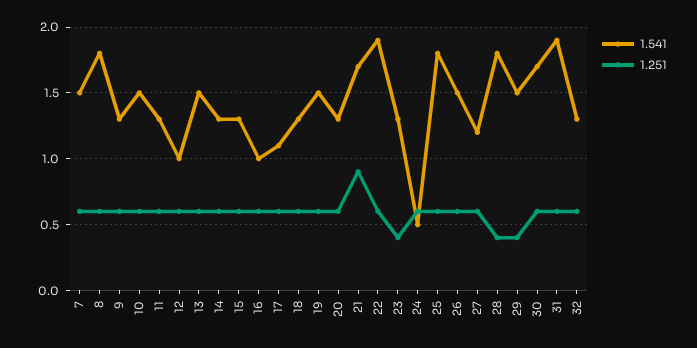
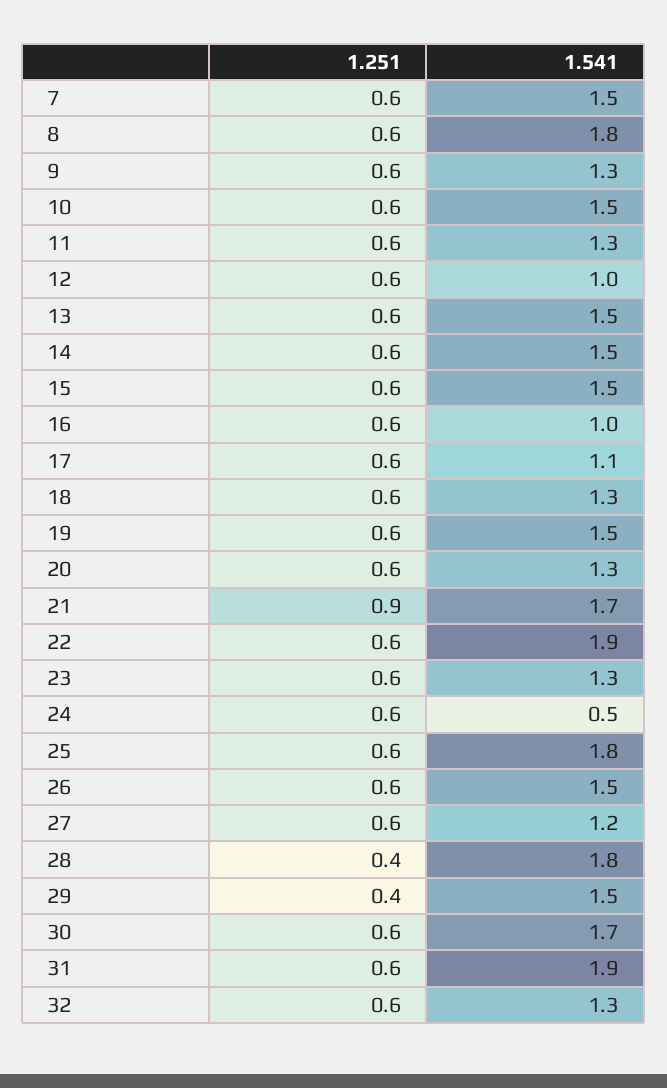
  {
    "1.541": {
      "7": 1.5,
      "8": 1.8,
      "9": 1.3,
      "10": 1.5,
      "11": 1.3,
      "12": 1,
      "13": 1.5,
-     "14": 1.3,
+     "14": 1.5,
-     "15": 1.3,
+     "15": 1.5,
      "16": 1,
      "17": 1.1,
      "18": 1.3,
      "19": 1.5,
      "20": 1.3,
      "21": 1.7,
      "22": 1.9,
      "23": 1.3,
      "24": 0.5,
      "25": 1.8,
      "26": 1.5,
      "27": 1.2,
      "28": 1.8,
      "29": 1.5,
      "30": 1.7,
      "31": 1.9,
      "32": 1.3
    },
    "1.251": {
      "7": 0.6,
      "8": 0.6,
      "9": 0.6,
      "10": 0.6,
      "11": 0.6,
      "12": 0.6,
      "13": 0.6,
      "14": 0.6,
      "15": 0.6,
      "16": 0.6,
      "17": 0.6,
      "18": 0.6,
      "19": 0.6,
      "20": 0.6,
      "21": 0.9,
      "22": 0.6,
-     "23": 0.4,
+     "23": 0.6,
      "24": 0.6,
      "25": 0.6,
      "26": 0.6,
      "27": 0.6,
      "28": 0.4,
      "29": 0.4,
      "30": 0.6,
      "31": 0.6,
      "32": 0.6
    }
  }

